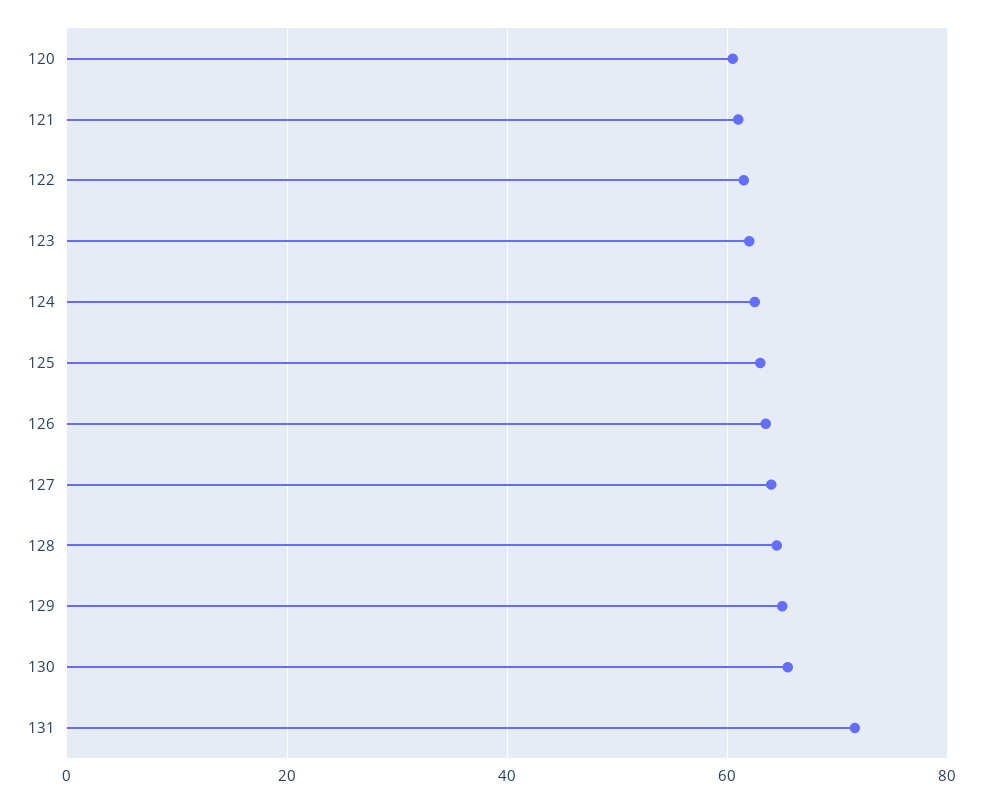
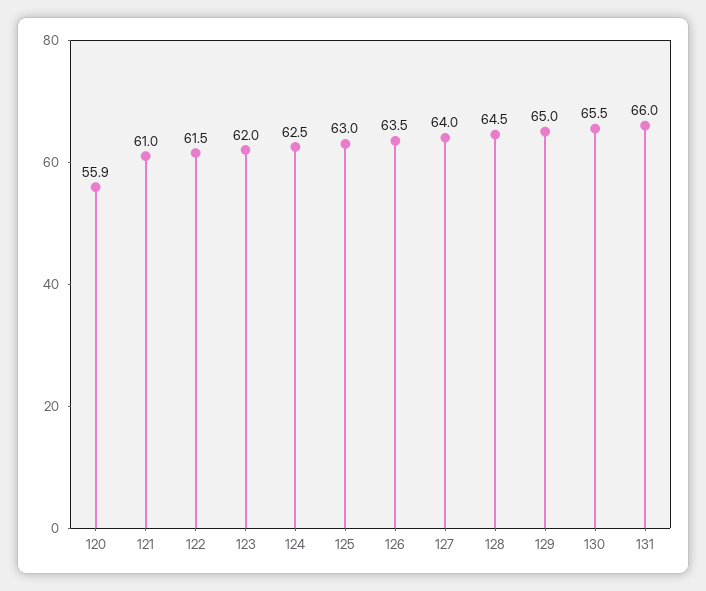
  {
-   "120": 60,
+   "120": 55.9,
    "121": 61,
    "122": 61.5,
    "123": 62,
    "124": 62.5,
    "125": 63,
    "126": 63.5,
    "127": 64,
    "128": 64.5,
    "129": 65,
    "130": 65.5,
-   "131": 72
+   "131": 66
  }

